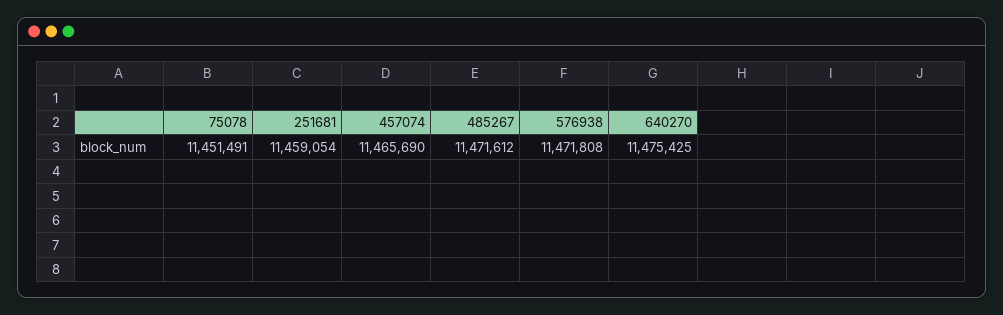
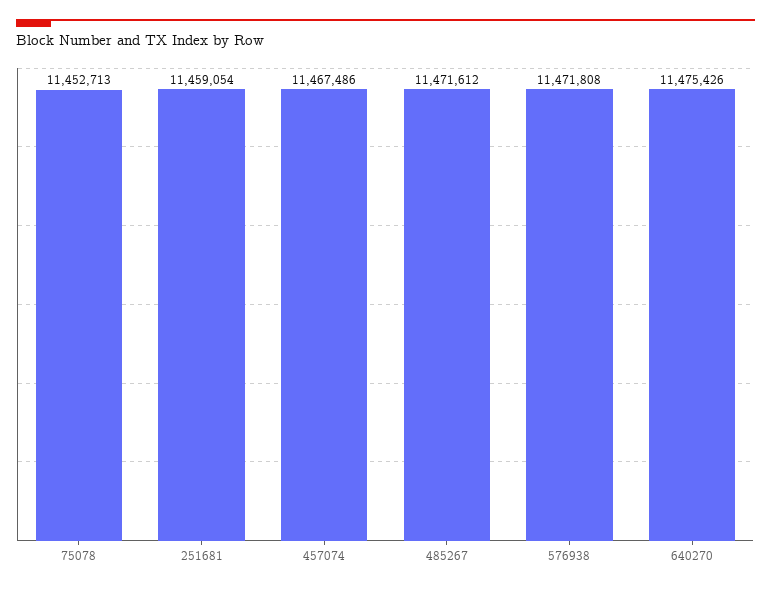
  {
-   "75078": 11451491,
+   "75078": 11452713,
    "251681": 11459054,
-   "457074": 11465690,
+   "457074": 11467486,
    "485267": 11471612,
    "576938": 11471808,
-   "640270": 11475425
+   "640270": 11475426
  }

